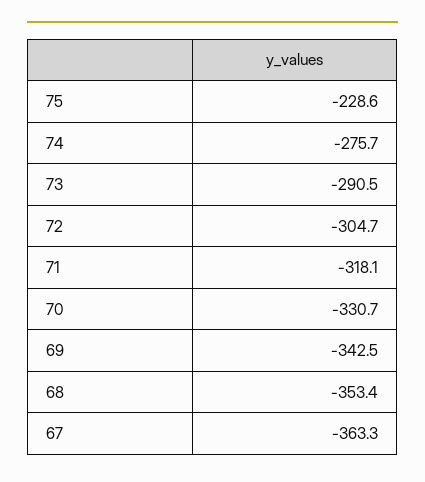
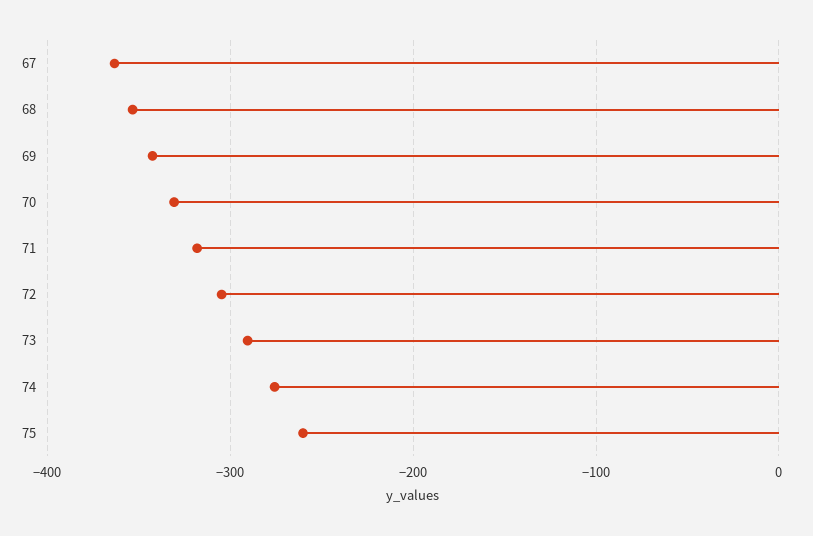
  {
-   "75": -228.6,
+   "75": -260,
    "74": -275.7,
    "73": -290.5,
    "72": -304.7,
    "71": -318.1,
    "70": -330.7,
    "69": -342.5,
    "68": -353.4,
    "67": -363.3
  }

